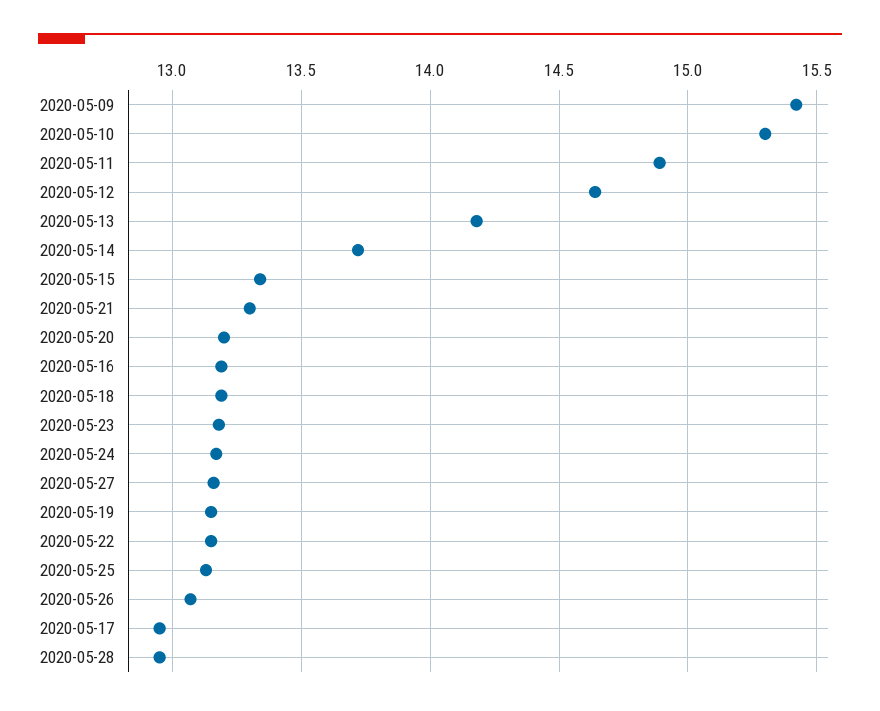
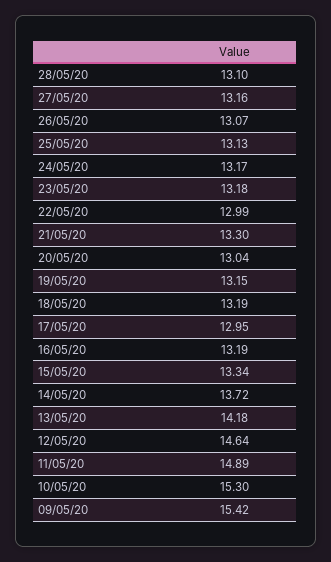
  {
    "2020-05-09": 15.42,
    "2020-05-10": 15.3,
    "2020-05-11": 14.89,
    "2020-05-12": 14.64,
    "2020-05-13": 14.18,
    "2020-05-14": 13.72,
    "2020-05-15": 13.34,
    "2020-05-21": 13.3,
-   "2020-05-20": 13.2,
+   "2020-05-20": 13.04,
    "2020-05-16": 13.19,
    "2020-05-18": 13.19,
    "2020-05-23": 13.18,
    "2020-05-24": 13.17,
    "2020-05-27": 13.16,
    "2020-05-19": 13.15,
-   "2020-05-22": 13.15,
+   "2020-05-22": 12.99,
    "2020-05-25": 13.13,
    "2020-05-26": 13.07,
    "2020-05-17": 12.95,
-   "2020-05-28": 12.95
+   "2020-05-28": 13.1
  }

